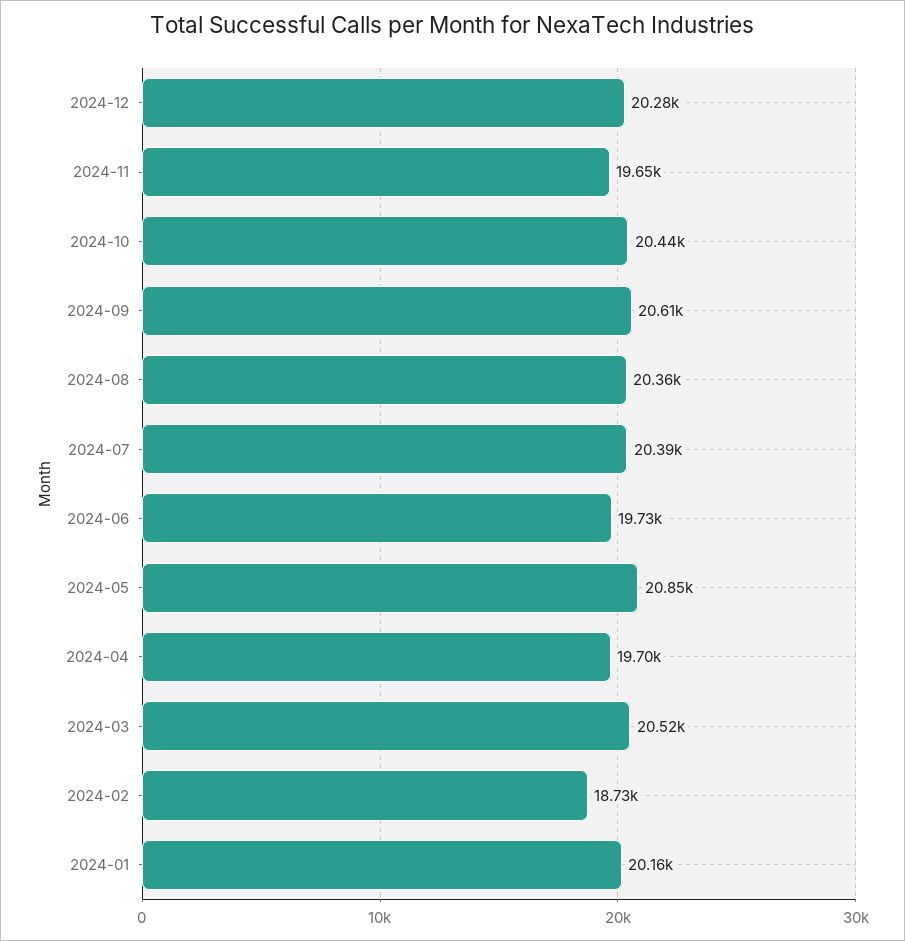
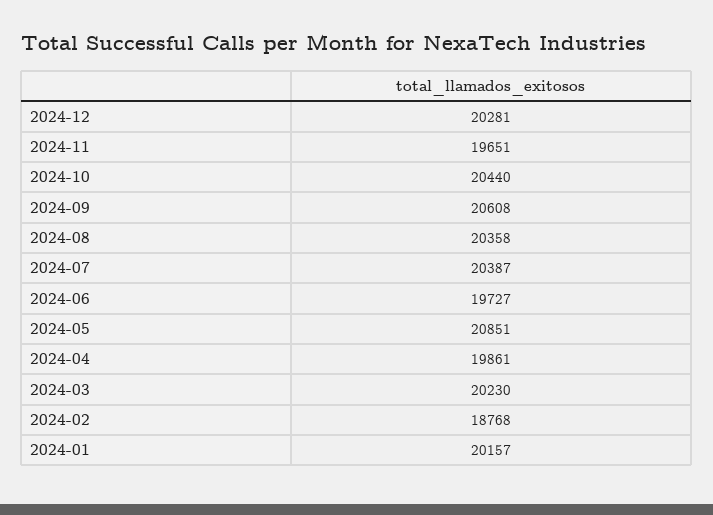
  {
    "2024-12": 20281,
    "2024-11": 19651,
    "2024-10": 20440,
    "2024-09": 20608,
    "2024-08": 20358,
    "2024-07": 20387,
    "2024-06": 19727,
    "2024-05": 20851,
-   "2024-04": 19700,
+   "2024-04": 19861,
-   "2024-03": 20520,
+   "2024-03": 20230,
-   "2024-02": 18730,
+   "2024-02": 18768,
    "2024-01": 20157
  }

